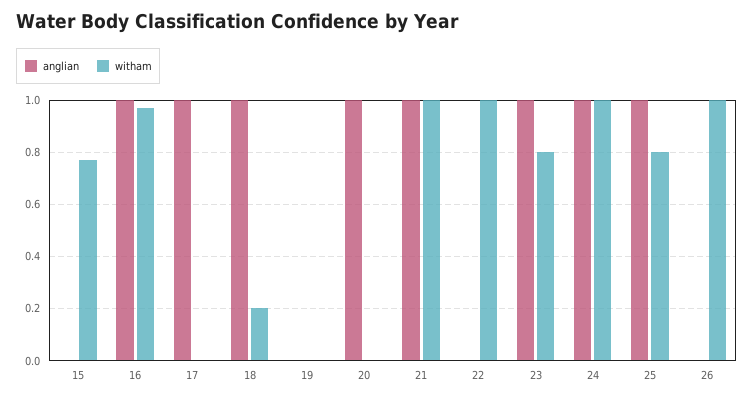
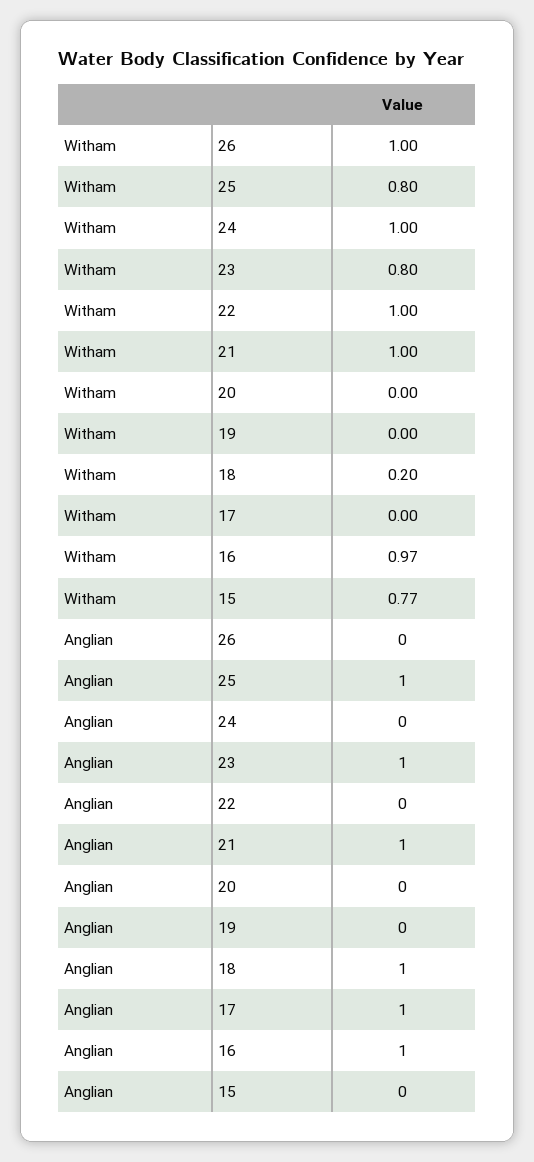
  {
    "anglian": {
      "15": 0,
      "16": 1,
      "17": 1,
      "18": 1,
      "19": 0,
-     "20": 1,
+     "20": 0,
      "21": 1,
      "22": 0,
      "23": 1,
-     "24": 1,
+     "24": 0,
      "25": 1,
      "26": 0
    },
    "witham": {
      "15": 0.77,
      "16": 0.97,
      "17": 0,
      "18": 0.2,
      "19": 0,
      "20": 0,
      "21": 1,
      "22": 1,
      "23": 0.8,
      "24": 1,
      "25": 0.8,
      "26": 1
    }
  }

